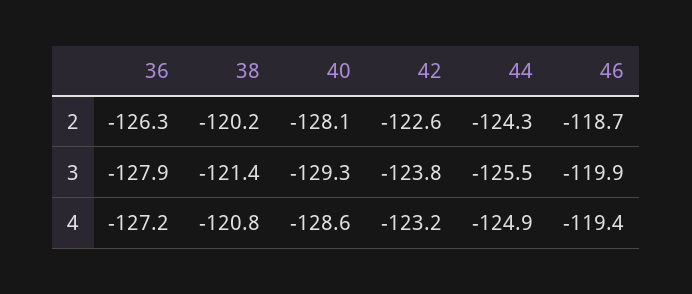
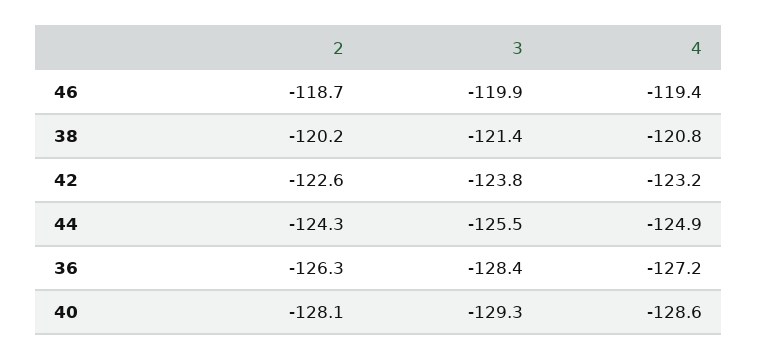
  {
    "36": {
      "2": -126.3,
-     "3": -127.9,
+     "3": -128.4,
      "4": -127.2
    },
    "38": {
      "2": -120.2,
      "3": -121.4,
      "4": -120.8
    },
    "40": {
      "2": -128.1,
      "3": -129.3,
      "4": -128.6
    },
    "42": {
      "2": -122.6,
      "3": -123.8,
      "4": -123.2
    },
    "44": {
      "2": -124.3,
      "3": -125.5,
      "4": -124.9
    },
    "46": {
      "2": -118.7,
      "3": -119.9,
      "4": -119.4
    }
  }

